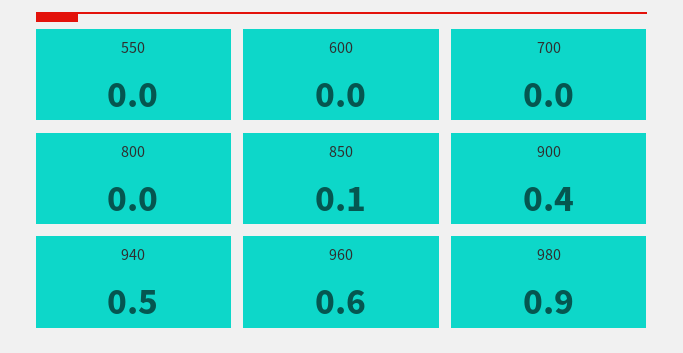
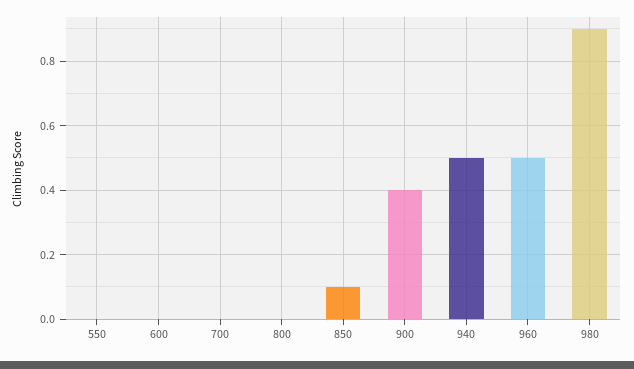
  {
    "550": 0,
    "600": 0,
    "700": 0,
    "800": 0,
    "850": 0.1,
    "900": 0.4,
    "940": 0.5,
-   "960": 0.6,
+   "960": 0.5,
    "980": 0.9
  }

